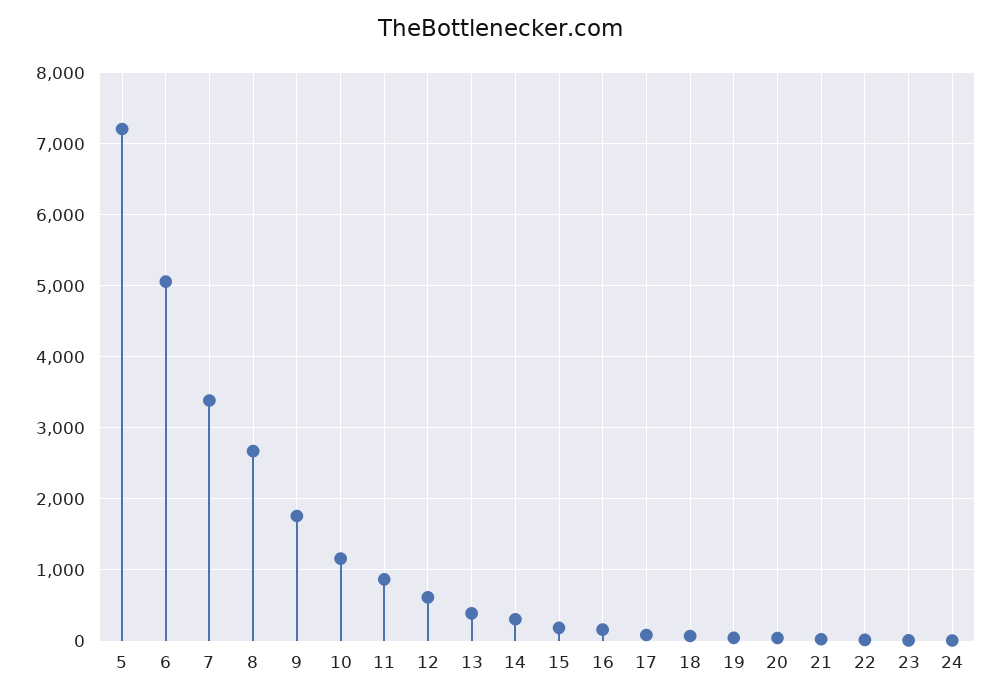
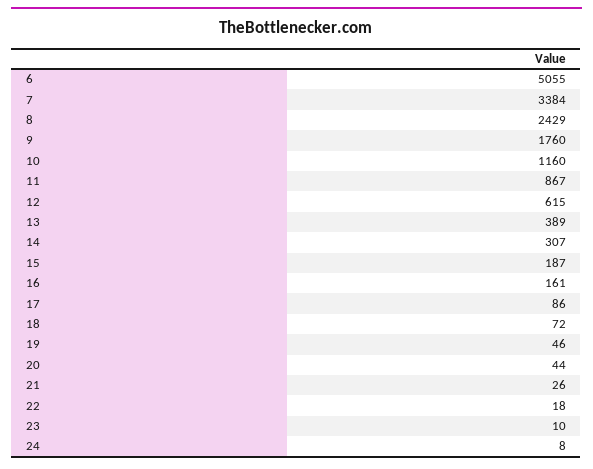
  {
-   "5": 7200,
    "6": 5055,
    "7": 3384,
-   "8": 2700,
+   "8": 2429,
    "9": 1760,
    "10": 1160,
    "11": 867,
    "12": 615,
    "13": 389,
    "14": 307,
    "15": 187,
    "16": 161,
    "17": 86,
    "18": 72,
    "19": 46,
    "20": 44,
    "21": 26,
    "22": 18,
    "23": 10,
    "24": 8
  }

